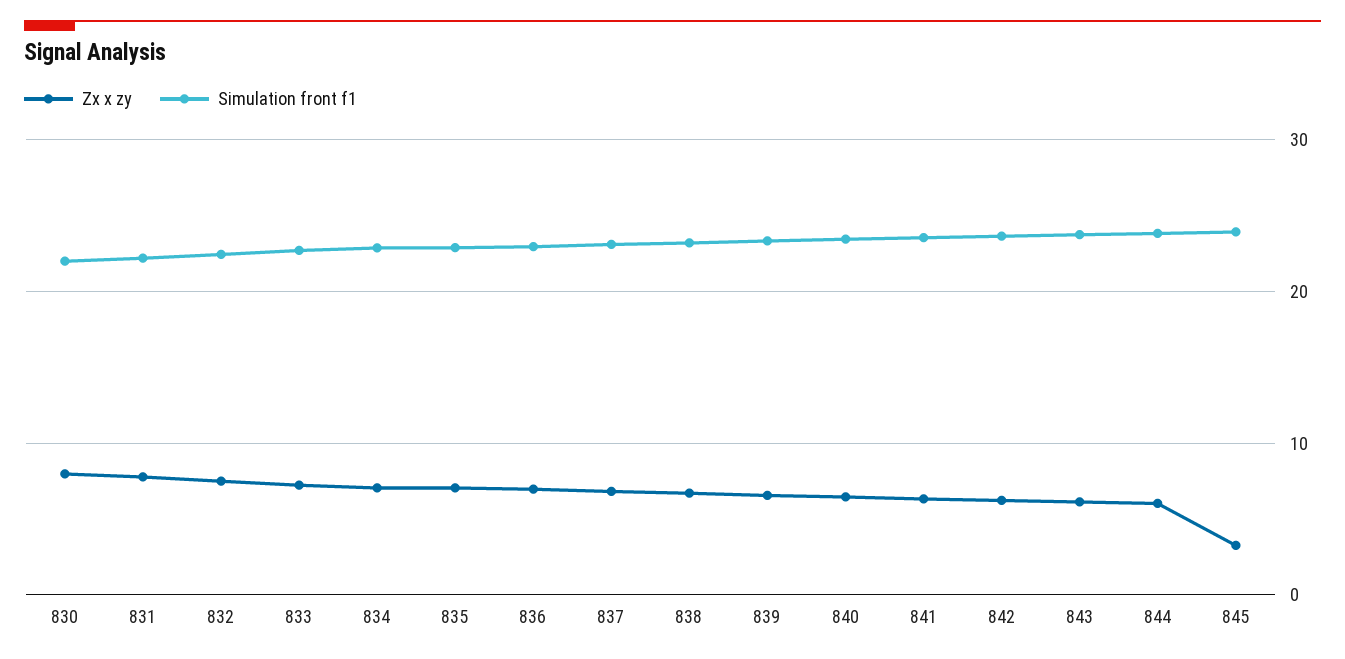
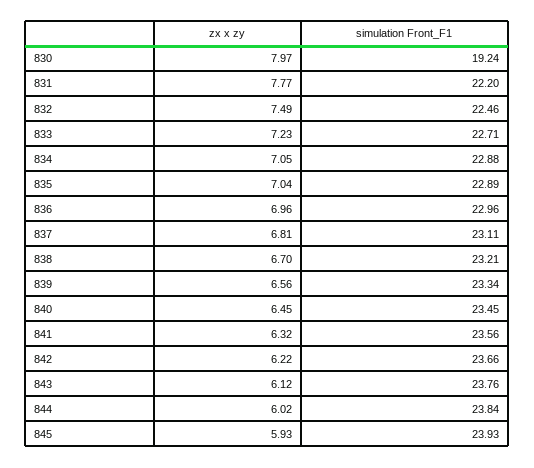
  {
    "Zx x zy": {
      "830": 7.97,
      "831": 7.77,
      "832": 7.49,
      "833": 7.23,
      "834": 7.05,
      "835": 7.04,
      "836": 6.96,
      "837": 6.81,
      "838": 6.7,
      "839": 6.56,
      "840": 6.45,
      "841": 6.32,
      "842": 6.22,
      "843": 6.12,
      "844": 6.02,
-     "845": 3
+     "845": 5.93
    },
    "Simulation front f1": {
-     "830": 22,
+     "830": 19.24,
      "831": 22.2,
      "832": 22.46,
      "833": 22.71,
      "834": 22.88,
      "835": 22.89,
      "836": 22.96,
      "837": 23.11,
      "838": 23.21,
      "839": 23.34,
      "840": 23.45,
      "841": 23.56,
      "842": 23.66,
      "843": 23.76,
      "844": 23.84,
      "845": 23.93
    }
  }

